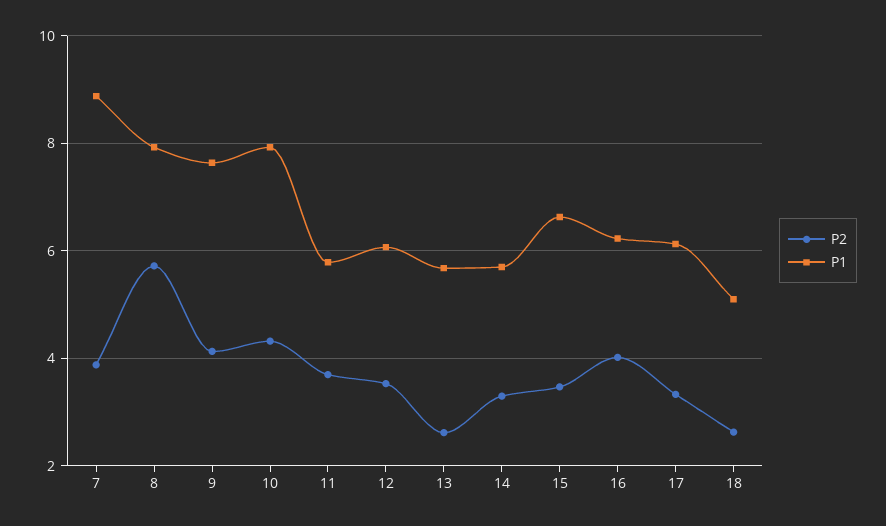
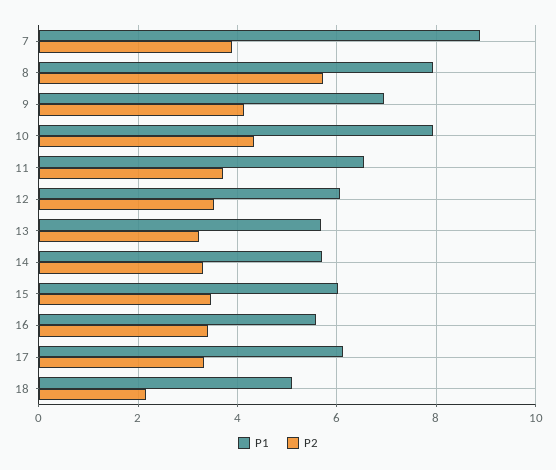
  {
    "P2": {
      "7": 3.8,
      "8": 5.8,
      "9": 4.2,
      "10": 4.4,
      "11": 3.8,
      "12": 3.6,
-     "13": 2.6,
+     "13": 3.2,
      "14": 3.4,
      "15": 3.4,
-     "16": 4,
+     "16": 3.4,
      "17": 3.4,
-     "18": 2.6
+     "18": 2.2
    },
    "P1": {
      "7": 8.8,
      "8": 8,
-     "9": 7.6,
+     "9": 7,
      "10": 8,
-     "11": 5.8,
+     "11": 6.6,
      "12": 6,
      "13": 5.6,
      "14": 5.8,
-     "15": 6.6,
+     "15": 6,
-     "16": 6.2,
+     "16": 5.6,
      "17": 6.2,
      "18": 5.2
    }
  }

